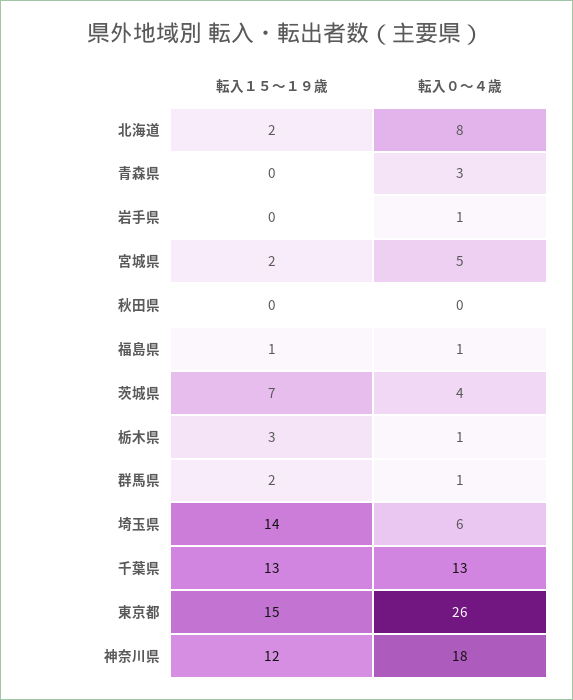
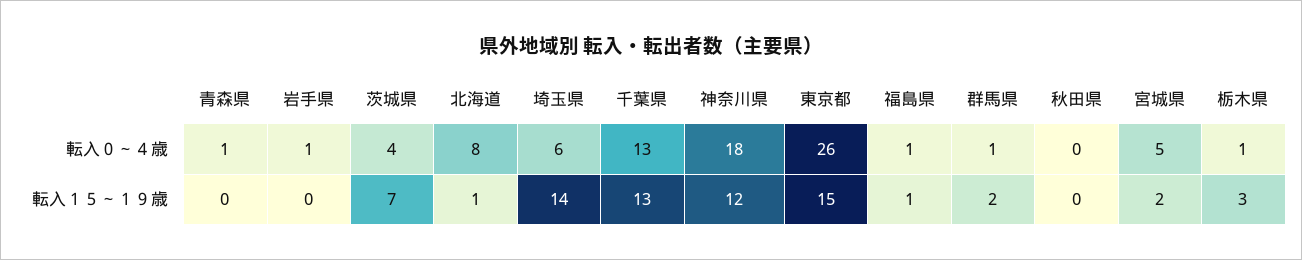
  {
    "転入１５～１９歳": {
-     "北海道": 2,
+     "北海道": 1,
      "青森県": 0,
      "岩手県": 0,
      "宮城県": 2,
      "秋田県": 0,
      "福島県": 1,
      "茨城県": 7,
      "栃木県": 3,
      "群馬県": 2,
      "埼玉県": 14,
      "千葉県": 13,
      "東京都": 15,
      "神奈川県": 12
    },
    "転入０～４歳": {
      "北海道": 8,
-     "青森県": 3,
+     "青森県": 1,
      "岩手県": 1,
      "宮城県": 5,
      "秋田県": 0,
      "福島県": 1,
      "茨城県": 4,
      "栃木県": 1,
      "群馬県": 1,
      "埼玉県": 6,
      "千葉県": 13,
      "東京都": 26,
      "神奈川県": 18
    }
  }

